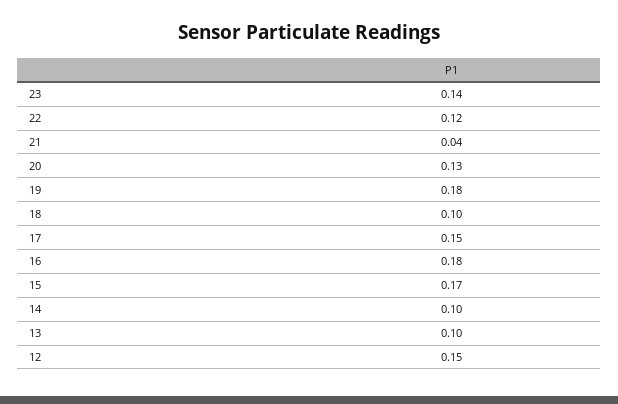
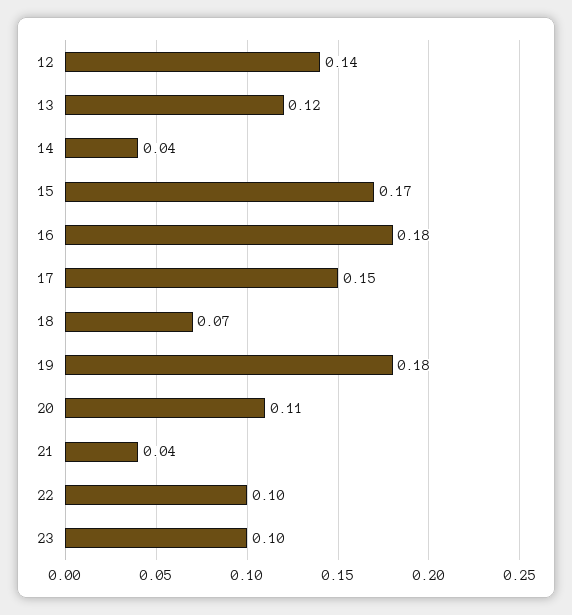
  {
-   "23": 0.14,
+   "23": 0.1,
-   "22": 0.12,
+   "22": 0.1,
    "21": 0.04,
-   "20": 0.13,
+   "20": 0.11,
    "19": 0.18,
-   "18": 0.1,
+   "18": 0.07,
    "17": 0.15,
    "16": 0.18,
    "15": 0.17,
-   "14": 0.1,
+   "14": 0.04,
-   "13": 0.1,
+   "13": 0.12,
-   "12": 0.15
+   "12": 0.14
  }

